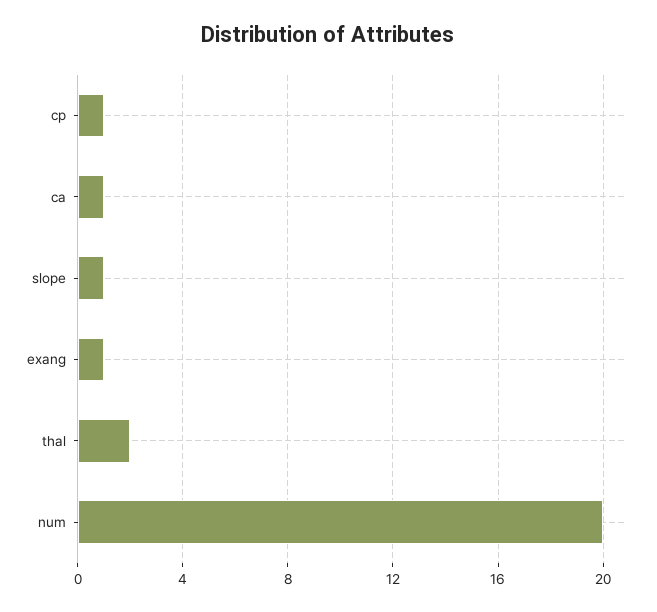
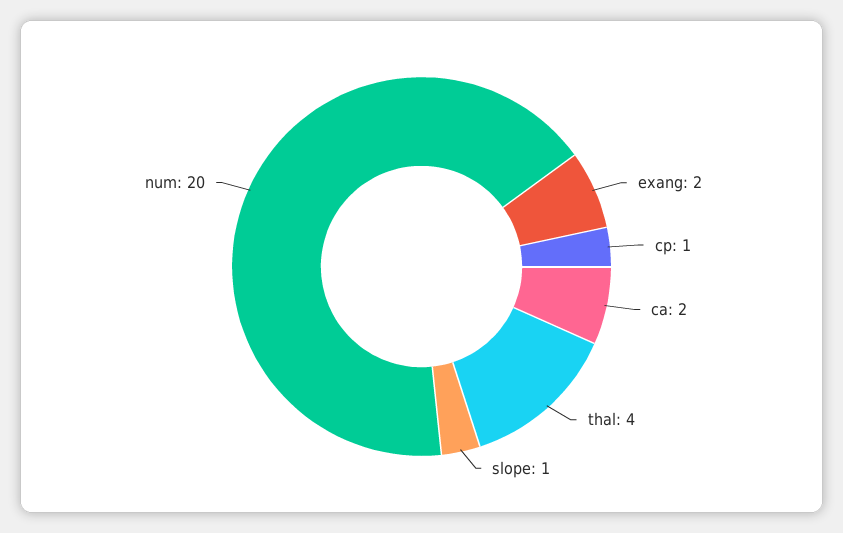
  {
    "cp": 1,
-   "ca": 1,
+   "ca": 2,
    "slope": 1,
-   "exang": 1,
+   "exang": 2,
-   "thal": 2,
+   "thal": 4,
    "num": 20
  }

